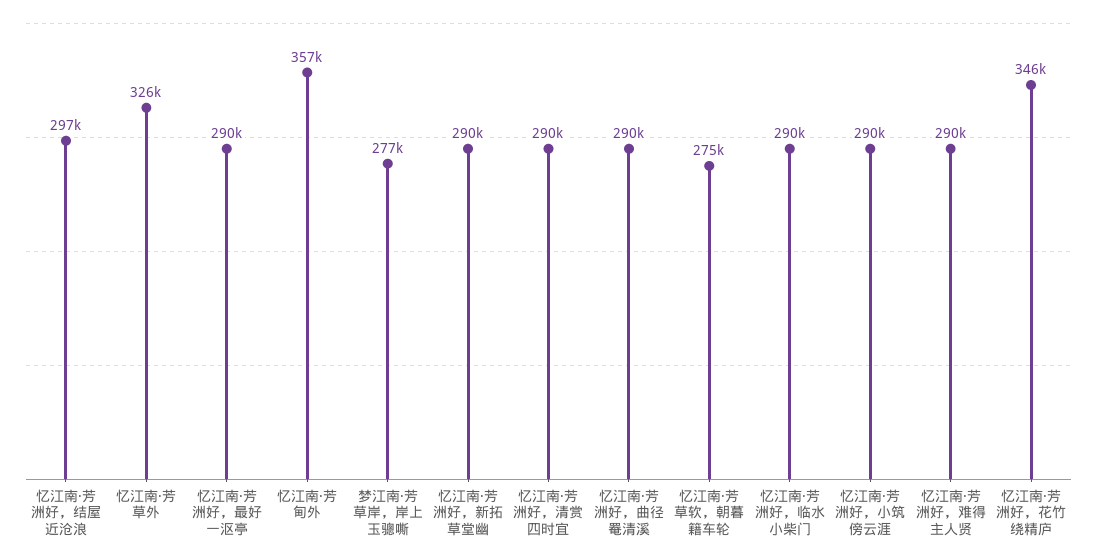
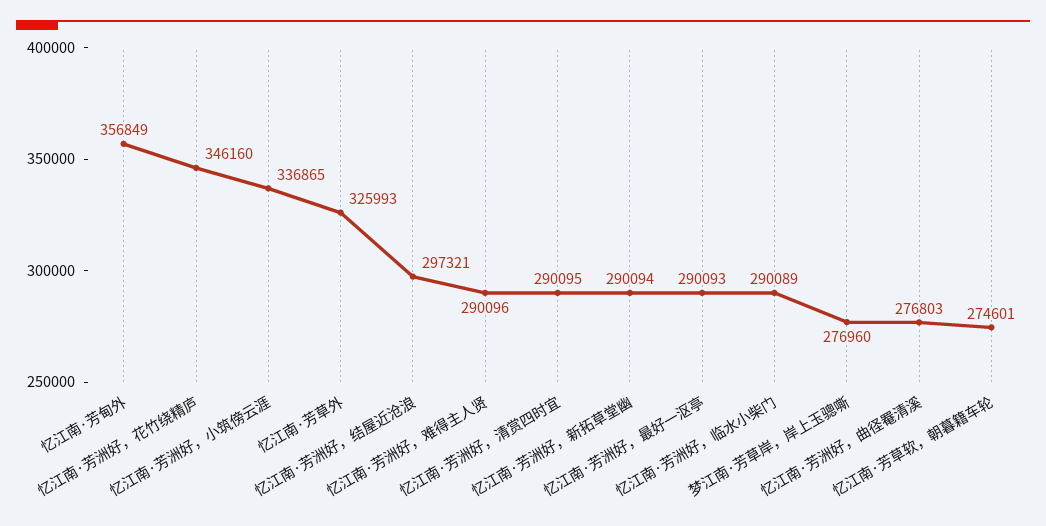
  {
    "忆江南·芳洲好，结屋近沧浪": 297321,
    "忆江南·芳草外": 325993,
    "忆江南·芳洲好，最好一沤亭": 290093,
    "忆江南·芳甸外": 356849,
    "梦江南·芳草岸，岸上玉骢嘶": 276960,
    "忆江南·芳洲好，新拓草堂幽": 290094,
    "忆江南·芳洲好，清赏四时宜": 290095,
-   "忆江南·芳洲好，曲径罨清溪": 290000,
+   "忆江南·芳洲好，曲径罨清溪": 276803,
    "忆江南·芳草软，朝暮籍车轮": 274601,
    "忆江南·芳洲好，临水小柴门": 290089,
-   "忆江南·芳洲好，小筑傍云涯": 290000,
+   "忆江南·芳洲好，小筑傍云涯": 336865,
    "忆江南·芳洲好，难得主人贤": 290096,
    "忆江南·芳洲好，花竹绕精庐": 346160
  }

